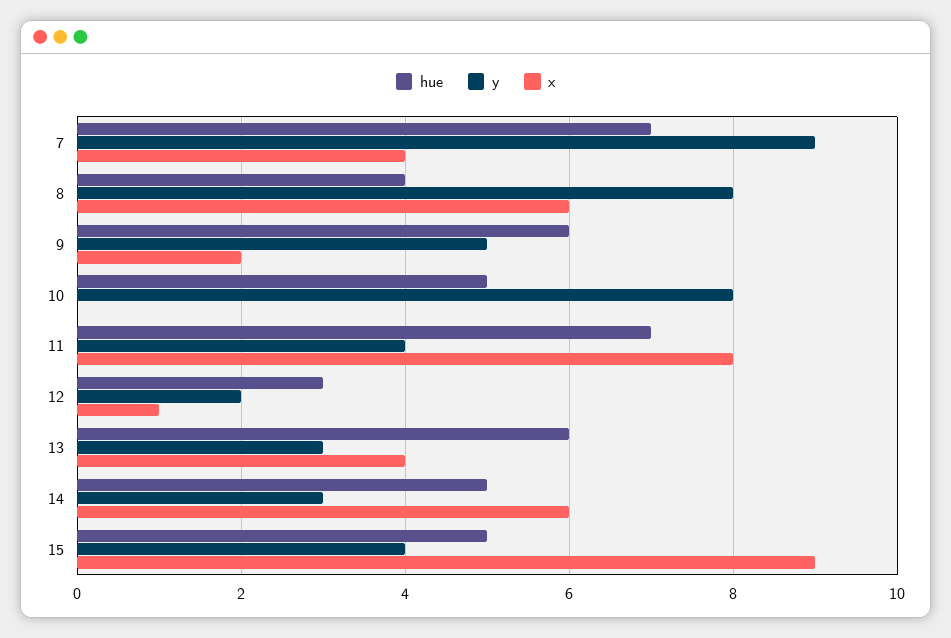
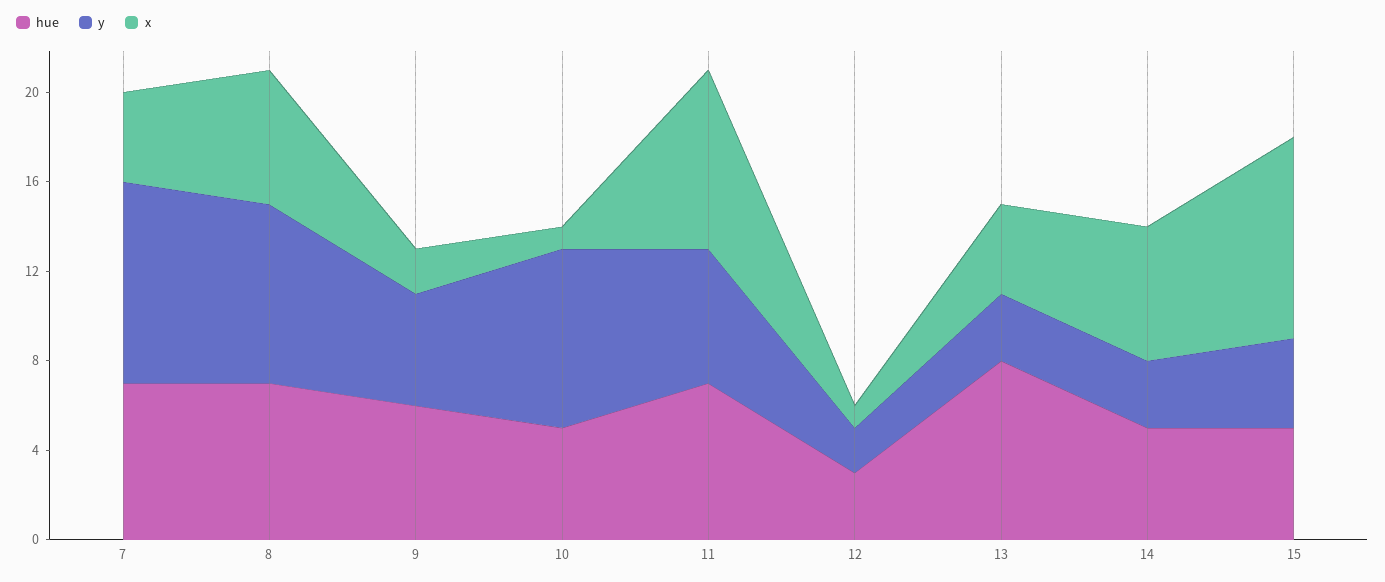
  {
    "hue": {
      "7": 7,
-     "8": 4,
+     "8": 7,
      "9": 6,
      "10": 5,
      "11": 7,
      "12": 3,
-     "13": 6,
+     "13": 8,
      "14": 5,
      "15": 5
    },
    "y": {
      "7": 9,
      "8": 8,
      "9": 5,
      "10": 8,
-     "11": 4,
+     "11": 6,
      "12": 2,
      "13": 3,
      "14": 3,
      "15": 4
    },
    "x": {
      "7": 4,
      "8": 6,
      "9": 2,
-     "10": 0,
+     "10": 1,
      "11": 8,
      "12": 1,
      "13": 4,
      "14": 6,
      "15": 9
    }
  }

